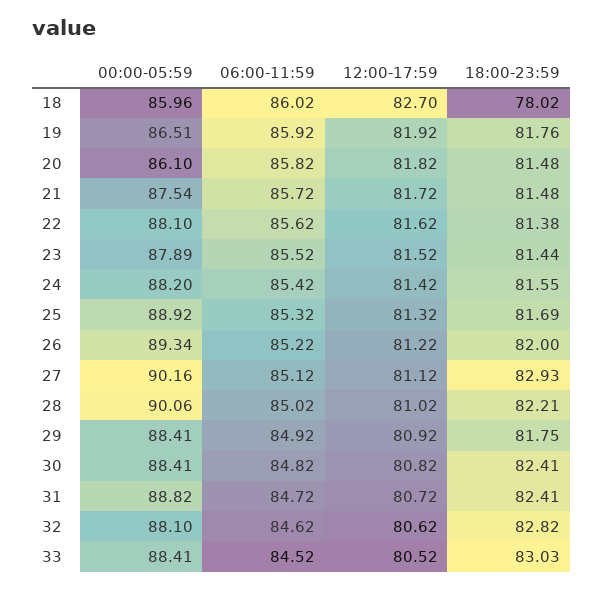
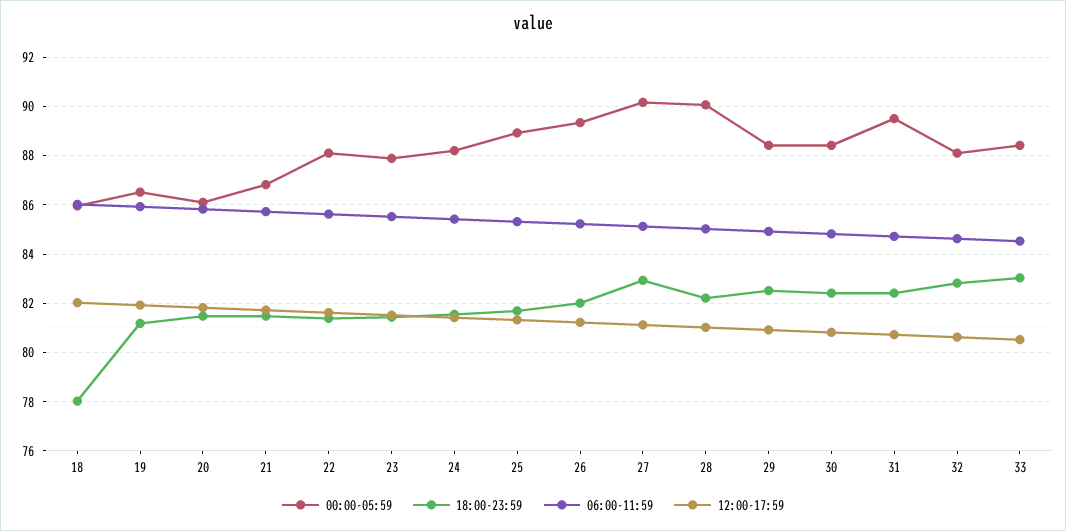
  {
    "00:00-05:59": {
      "18": 85.96,
      "19": 86.51,
      "20": 86.1,
-     "21": 87.54,
+     "21": 86.75,
      "22": 88.1,
      "23": 87.89,
      "24": 88.2,
      "25": 88.92,
      "26": 89.34,
      "27": 90.16,
      "28": 90.06,
      "29": 88.41,
      "30": 88.41,
-     "31": 88.82,
+     "31": 89.5,
      "32": 88.1,
      "33": 88.41
    },
    "06:00-11:59": {
      "18": 86.02,
      "19": 85.92,
      "20": 85.82,
      "21": 85.72,
      "22": 85.62,
      "23": 85.52,
      "24": 85.42,
      "25": 85.32,
      "26": 85.22,
      "27": 85.12,
      "28": 85.02,
      "29": 84.92,
      "30": 84.82,
      "31": 84.72,
      "32": 84.62,
      "33": 84.52
    },
    "12:00-17:59": {
-     "18": 82.7,
+     "18": 82,
      "19": 81.92,
      "20": 81.82,
      "21": 81.72,
      "22": 81.62,
      "23": 81.52,
      "24": 81.42,
      "25": 81.32,
      "26": 81.22,
      "27": 81.12,
      "28": 81.02,
      "29": 80.92,
      "30": 80.82,
      "31": 80.72,
      "32": 80.62,
      "33": 80.52
    },
    "18:00-23:59": {
      "18": 78.02,
-     "19": 81.76,
+     "19": 81.25,
      "20": 81.48,
      "21": 81.48,
      "22": 81.38,
      "23": 81.44,
      "24": 81.55,
      "25": 81.69,
      "26": 82,
      "27": 82.93,
      "28": 82.21,
-     "29": 81.75,
+     "29": 82.5,
      "30": 82.41,
      "31": 82.41,
      "32": 82.82,
      "33": 83.03
    }
  }

